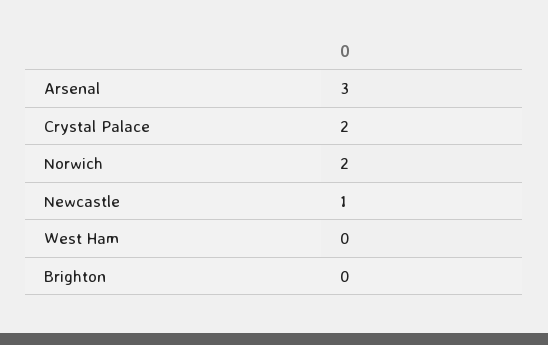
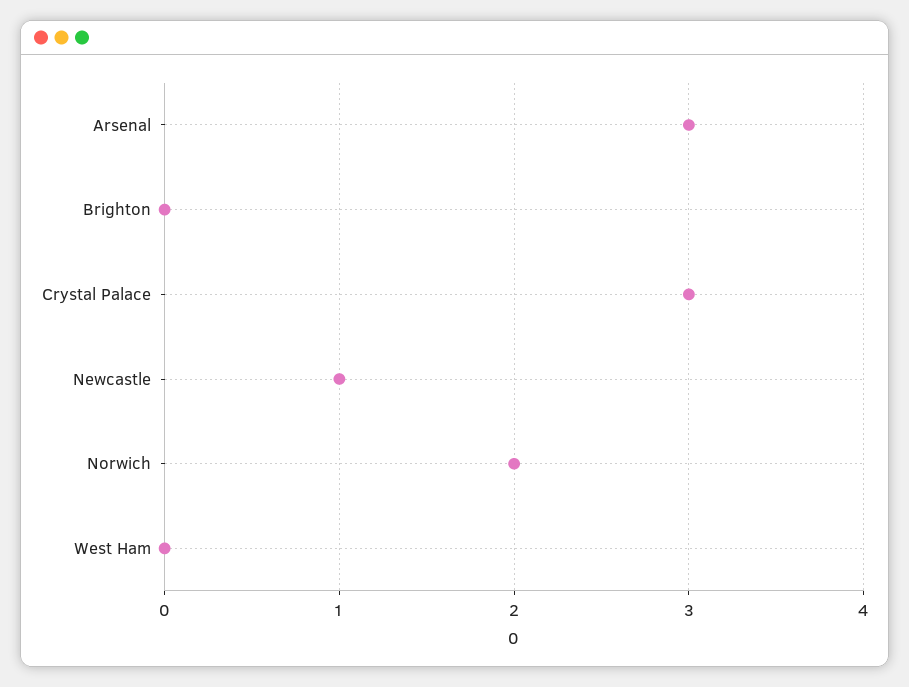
  {
    "Arsenal": 3,
-   "Crystal Palace": 2,
+   "Crystal Palace": 3,
    "Norwich": 2,
    "Newcastle": 1,
    "West Ham": 0,
    "Brighton": 0
  }

